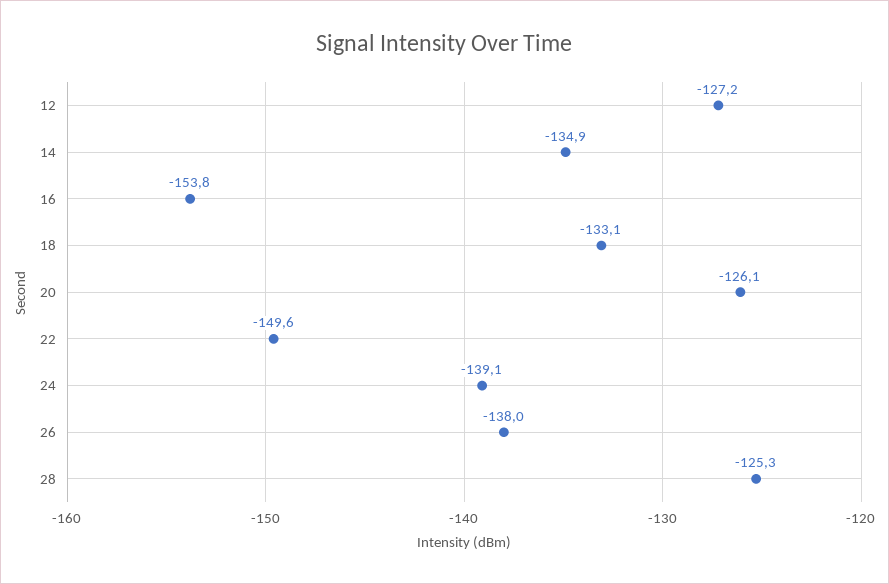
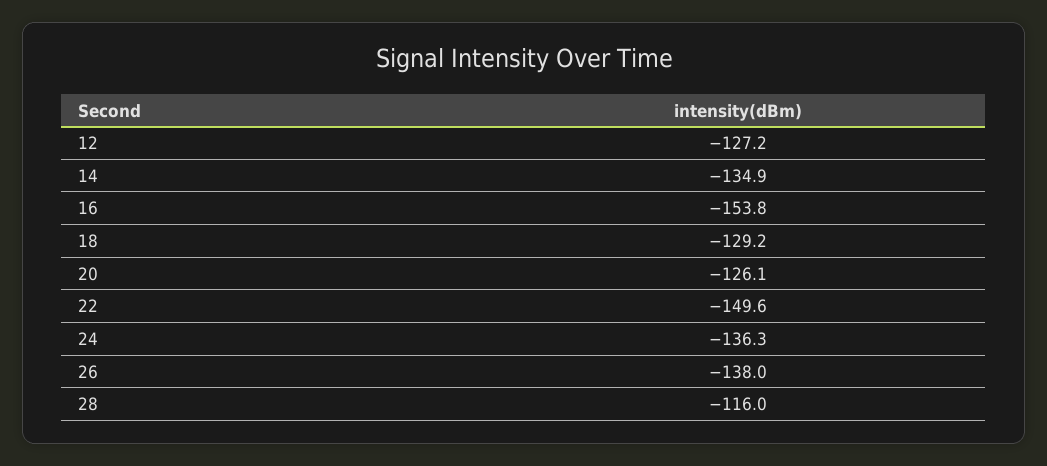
  {
    "12": -127.2,
    "14": -134.9,
    "16": -153.8,
-   "18": -133.1,
+   "18": -129.2,
    "20": -126.1,
    "22": -149.6,
-   "24": -139.1,
+   "24": -136.3,
    "26": -138,
-   "28": -125.3
+   "28": -116
  }

